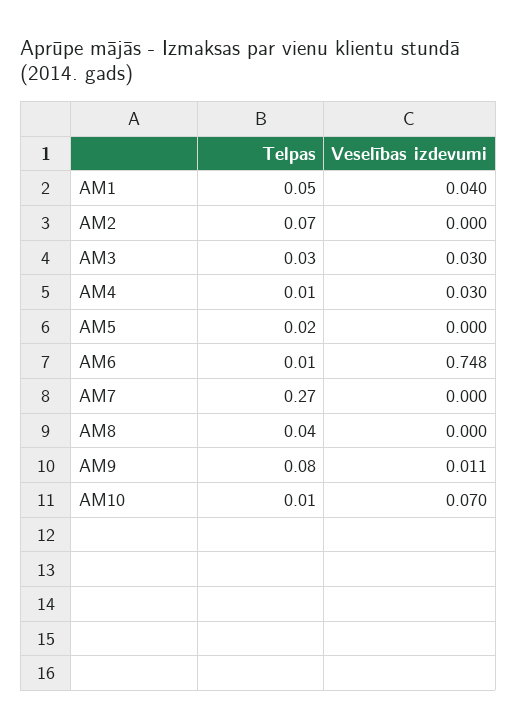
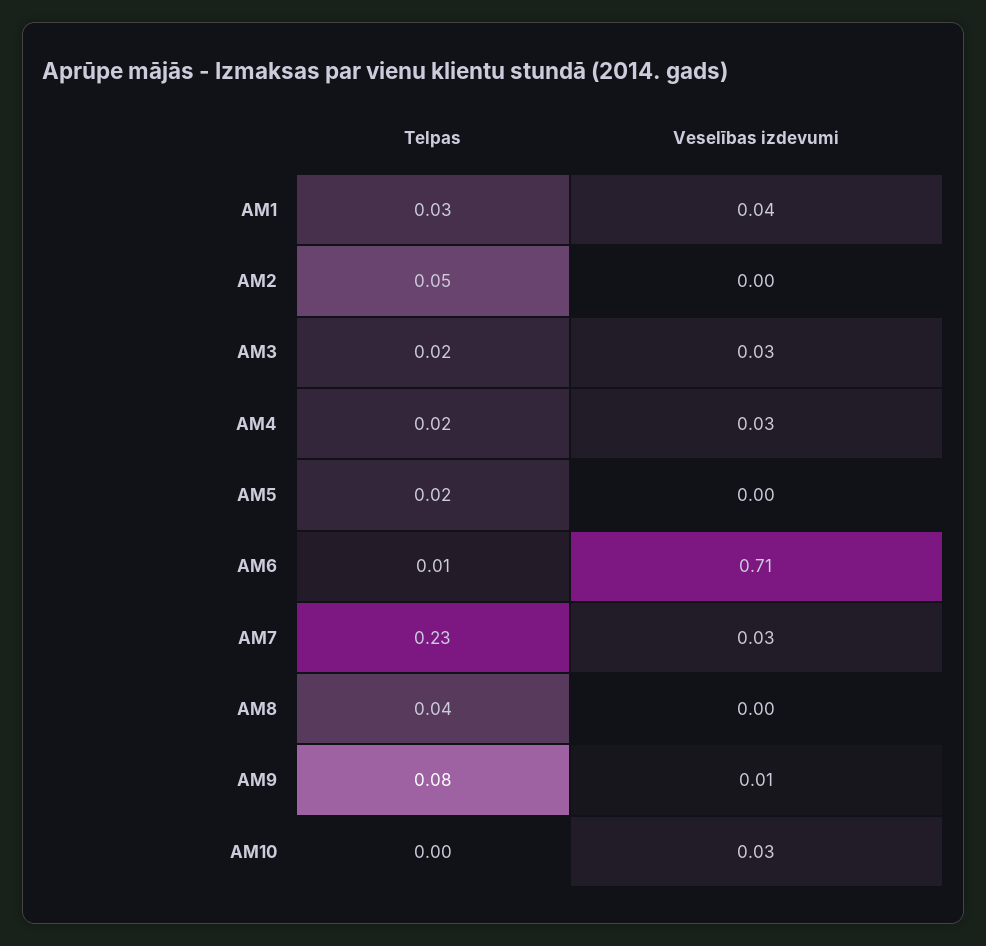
  {
    "Telpas": {
-     "AM1": 0.05,
+     "AM1": 0.03,
-     "AM2": 0.07,
+     "AM2": 0.05,
-     "AM3": 0.03,
+     "AM3": 0.02,
-     "AM4": 0.01,
+     "AM4": 0.02,
      "AM5": 0.02,
      "AM6": 0.01,
-     "AM7": 0.27,
+     "AM7": 0.23,
      "AM8": 0.04,
      "AM9": 0.08,
-     "AM10": 0.01
+     "AM10": 0
    },
    "Veselības izdevumi": {
      "AM1": 0.04,
      "AM2": 0,
      "AM3": 0.03,
      "AM4": 0.03,
      "AM5": 0,
-     "AM6": 0.748,
+     "AM6": 0.71,
-     "AM7": 0,
+     "AM7": 0.03,
      "AM8": 0,
      "AM9": 0.011,
-     "AM10": 0.07
+     "AM10": 0.03
    }
  }

